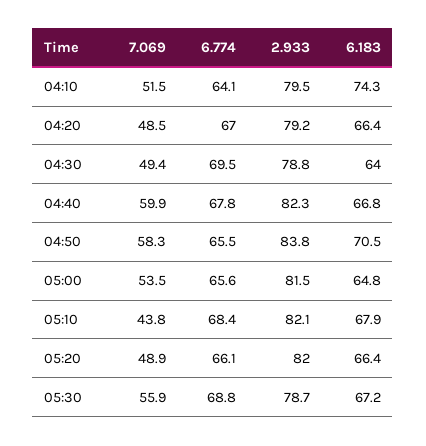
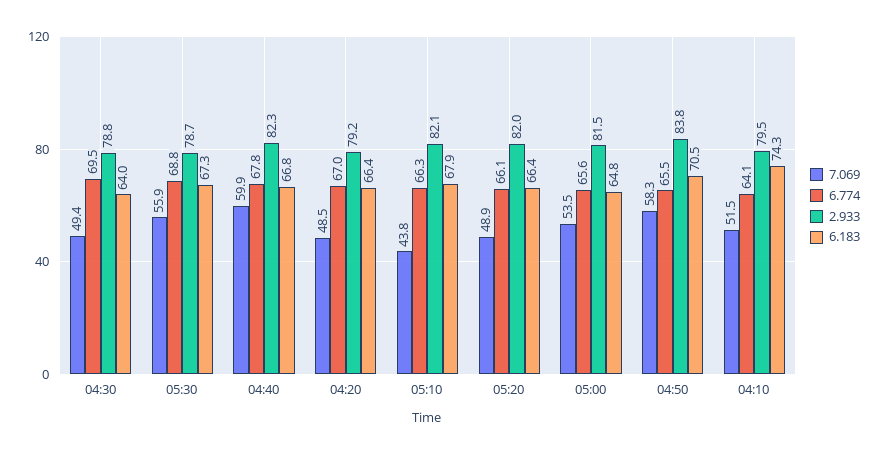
  {
    "7.069": {
      "04:10": 51.5,
      "04:20": 48.5,
      "04:30": 49.4,
      "04:40": 59.9,
      "04:50": 58.3,
      "05:00": 53.5,
      "05:10": 43.8,
      "05:20": 48.9,
      "05:30": 55.9
    },
    "6.774": {
      "04:10": 64.1,
      "04:20": 67,
      "04:30": 69.5,
      "04:40": 67.8,
      "04:50": 65.5,
      "05:00": 65.6,
-     "05:10": 68.4,
+     "05:10": 66.3,
      "05:20": 66.1,
      "05:30": 68.8
    },
    "2.933": {
      "04:10": 79.5,
      "04:20": 79.2,
      "04:30": 78.8,
      "04:40": 82.3,
      "04:50": 83.8,
      "05:00": 81.5,
      "05:10": 82.1,
      "05:20": 82,
      "05:30": 78.7
    },
    "6.183": {
      "04:10": 74.3,
      "04:20": 66.4,
      "04:30": 64,
      "04:40": 66.8,
      "04:50": 70.5,
      "05:00": 64.8,
      "05:10": 67.9,
      "05:20": 66.4,
-     "05:30": 67.2
+     "05:30": 67.3
    }
  }

